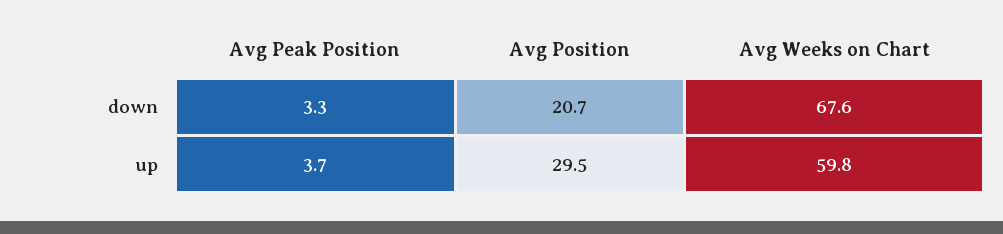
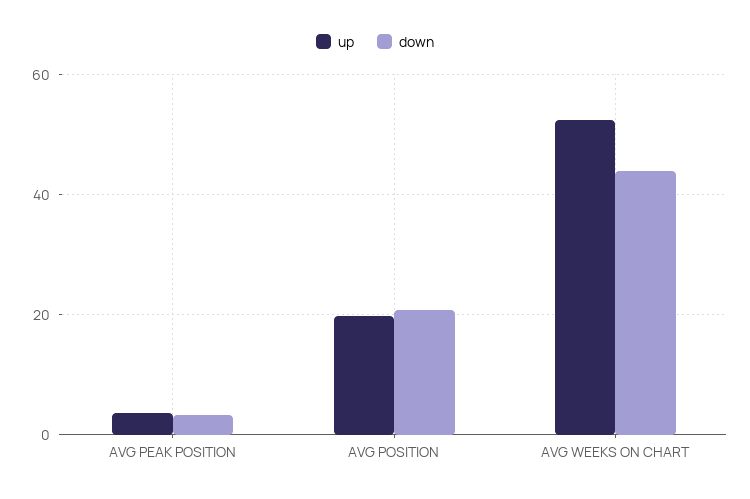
  {
    "down": {
      "Avg Peak Position": 3.3,
      "Avg Position": 20.7,
-     "Avg Weeks on Chart": 67.6
+     "Avg Weeks on Chart": 44
    },
    "up": {
      "Avg Peak Position": 3.7,
-     "Avg Position": 29.5,
+     "Avg Position": 20,
-     "Avg Weeks on Chart": 59.8
+     "Avg Weeks on Chart": 52
    }
  }

